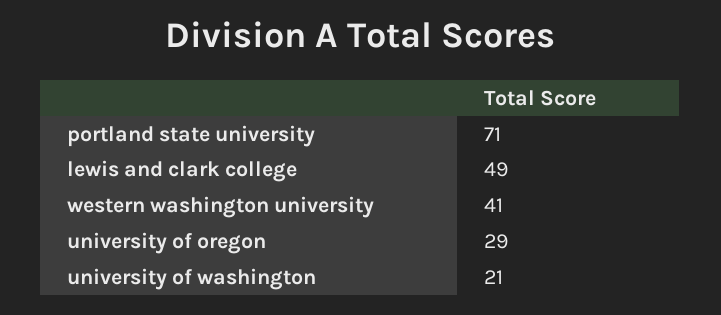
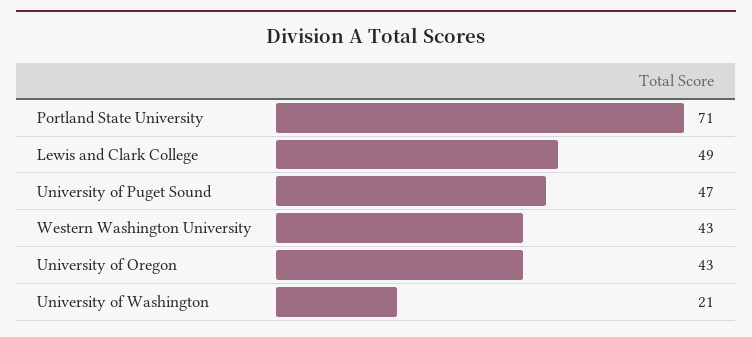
  {
    "portland state university": 71,
    "lewis and clark college": 49,
-   "western washington university": 41,
+   "western washington university": 43,
-   "university of oregon": 29,
+   "university of oregon": 43,
-   "university of washington": 21
+   "university of washington": 21,
+   "University of Puget Sound": 47
  }

